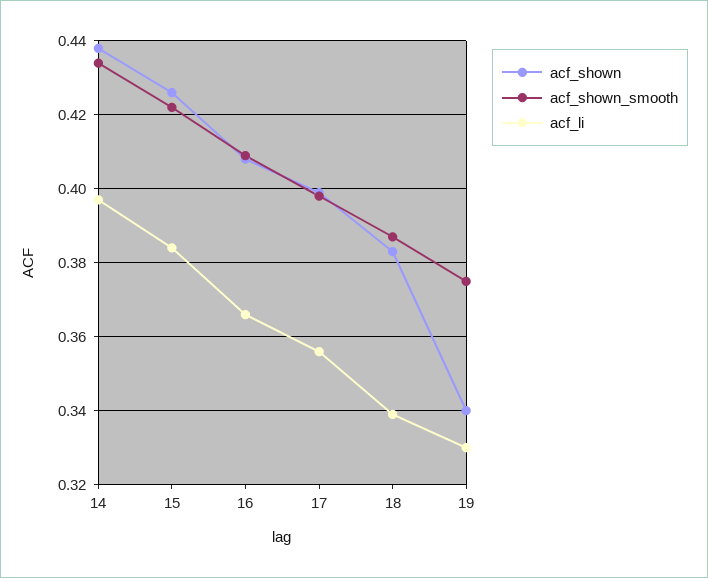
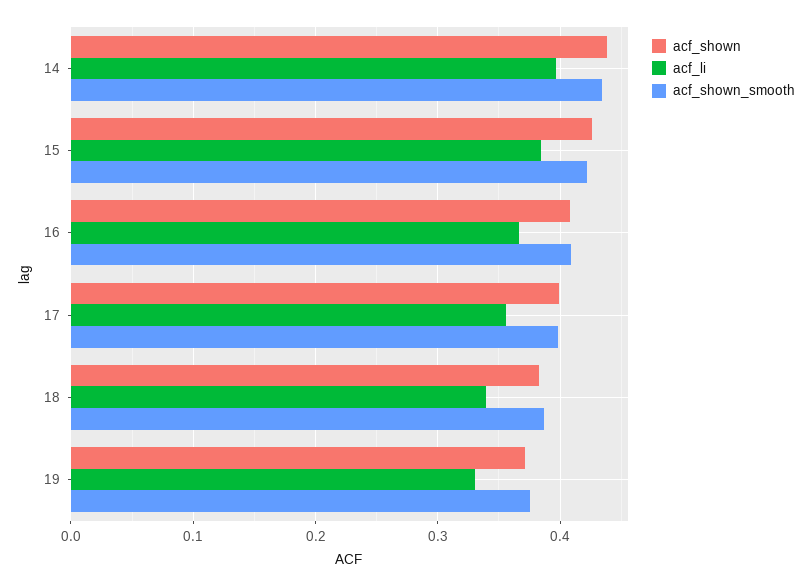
  {
    "acf_shown": {
      "14": 0.44,
      "15": 0.425,
      "16": 0.41,
      "17": 0.4,
      "18": 0.385,
-     "19": 0.34
+     "19": 0.37
    },
    "acf_shown_smooth": {
      "14": 0.435,
      "15": 0.42,
      "16": 0.41,
      "17": 0.4,
      "18": 0.385,
      "19": 0.375
    },
    "acf_li": {
      "14": 0.395,
      "15": 0.385,
      "16": 0.365,
      "17": 0.355,
      "18": 0.34,
      "19": 0.33
    }
  }

